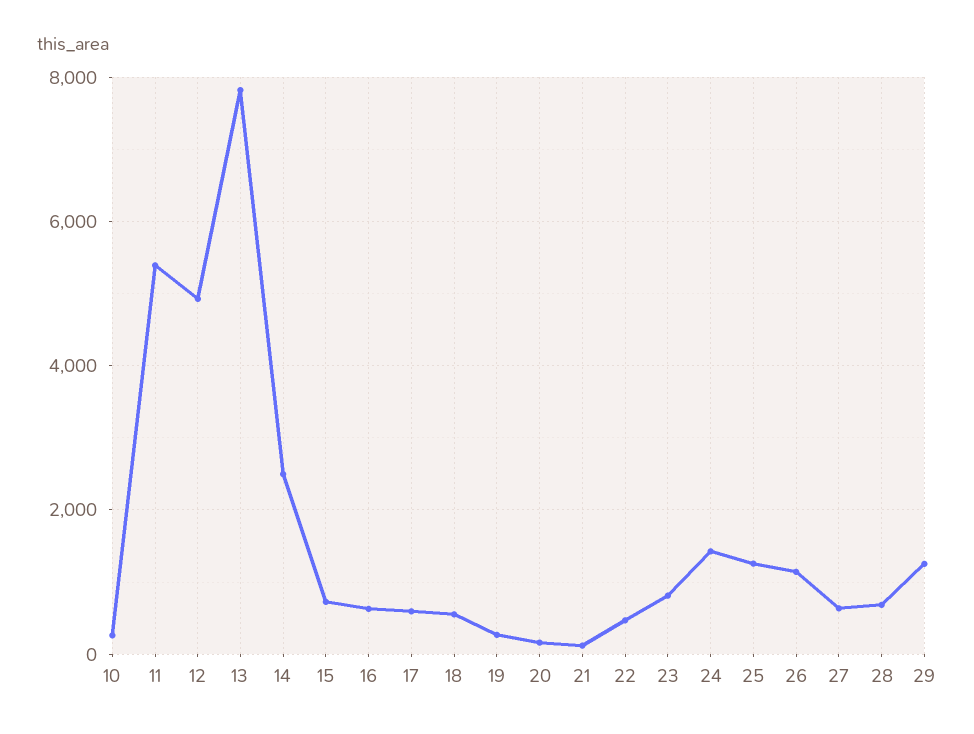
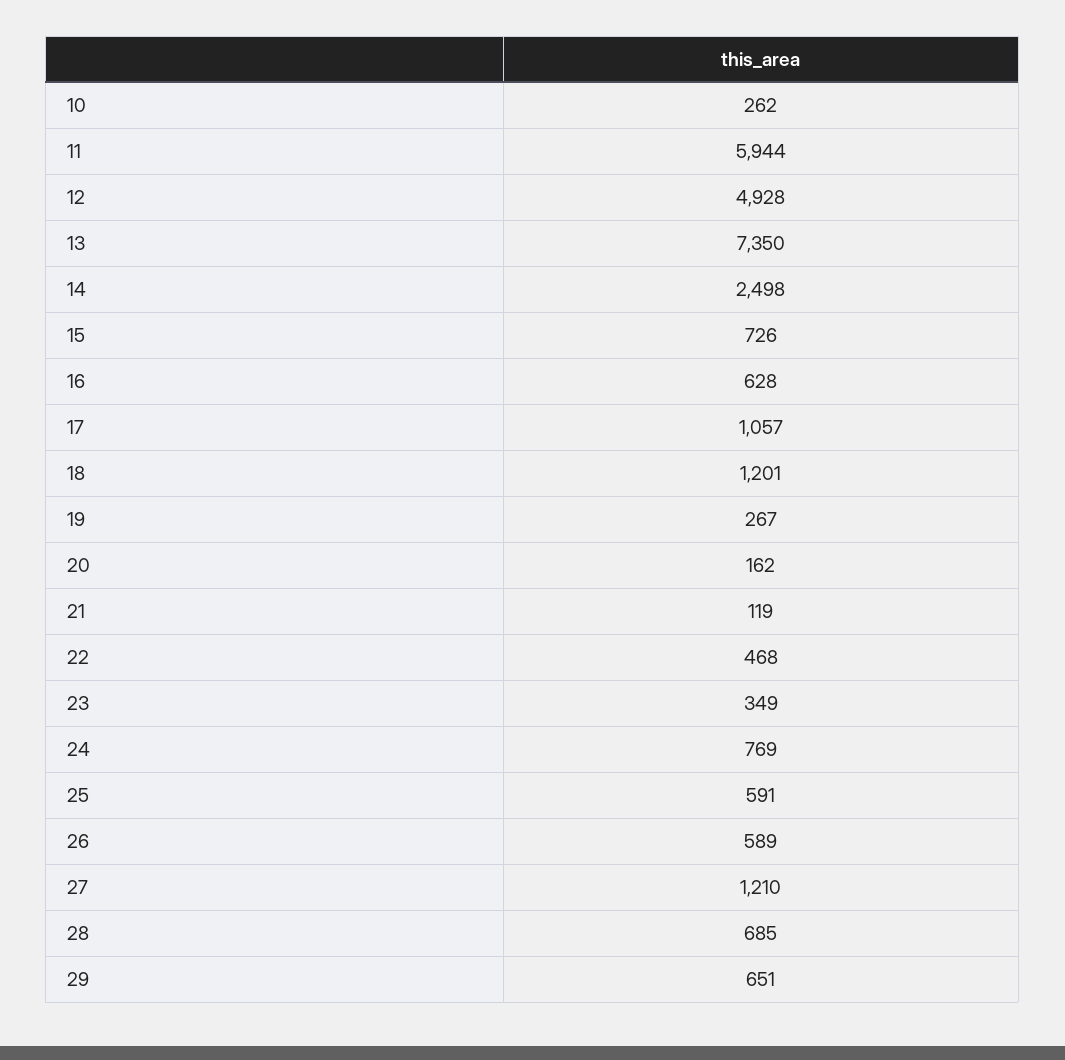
  {
    "10": 262,
-   "11": 5400,
+   "11": 5944,
    "12": 4928,
-   "13": 7800,
+   "13": 7350,
    "14": 2498,
    "15": 726,
    "16": 628,
-   "17": 600,
+   "17": 1057,
-   "18": 600,
+   "18": 1201,
    "19": 267,
    "20": 162,
    "21": 119,
    "22": 468,
-   "23": 800,
+   "23": 349,
-   "24": 1400,
+   "24": 769,
-   "25": 1200,
+   "25": 591,
-   "26": 1200,
+   "26": 589,
-   "27": 600,
+   "27": 1210,
    "28": 685,
-   "29": 1200
+   "29": 651
  }

